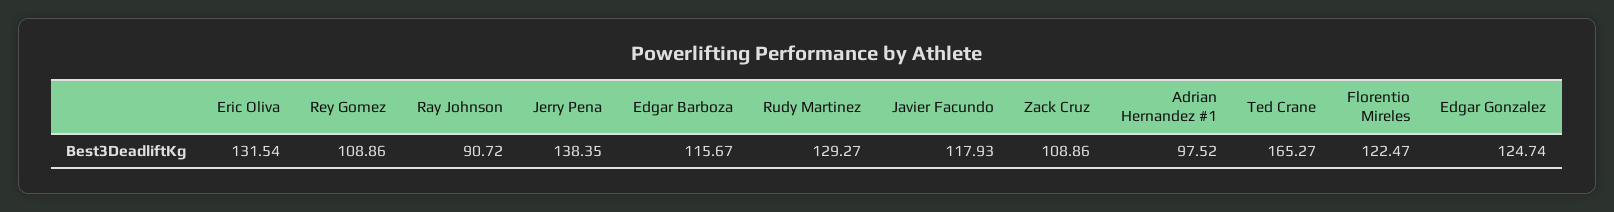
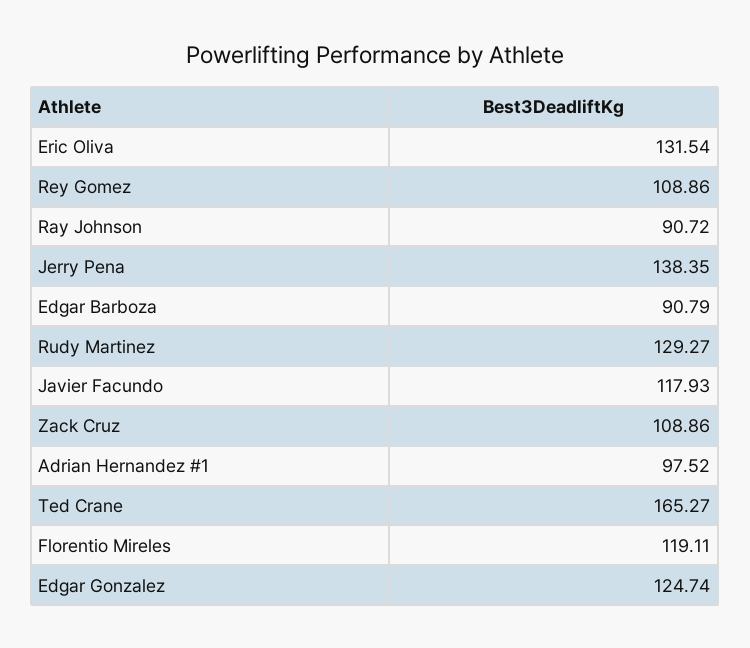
  {
    "Eric Oliva": 131.54,
    "Rey Gomez": 108.86,
    "Ray Johnson": 90.72,
    "Jerry Pena": 138.35,
-   "Edgar Barboza": 115.67,
+   "Edgar Barboza": 90.79,
    "Rudy Martinez": 129.27,
    "Javier Facundo": 117.93,
    "Zack Cruz": 108.86,
    "Adrian Hernandez #1": 97.52,
    "Ted Crane": 165.27,
-   "Florentio Mireles": 122.47,
+   "Florentio Mireles": 119.11,
    "Edgar Gonzalez": 124.74
  }

